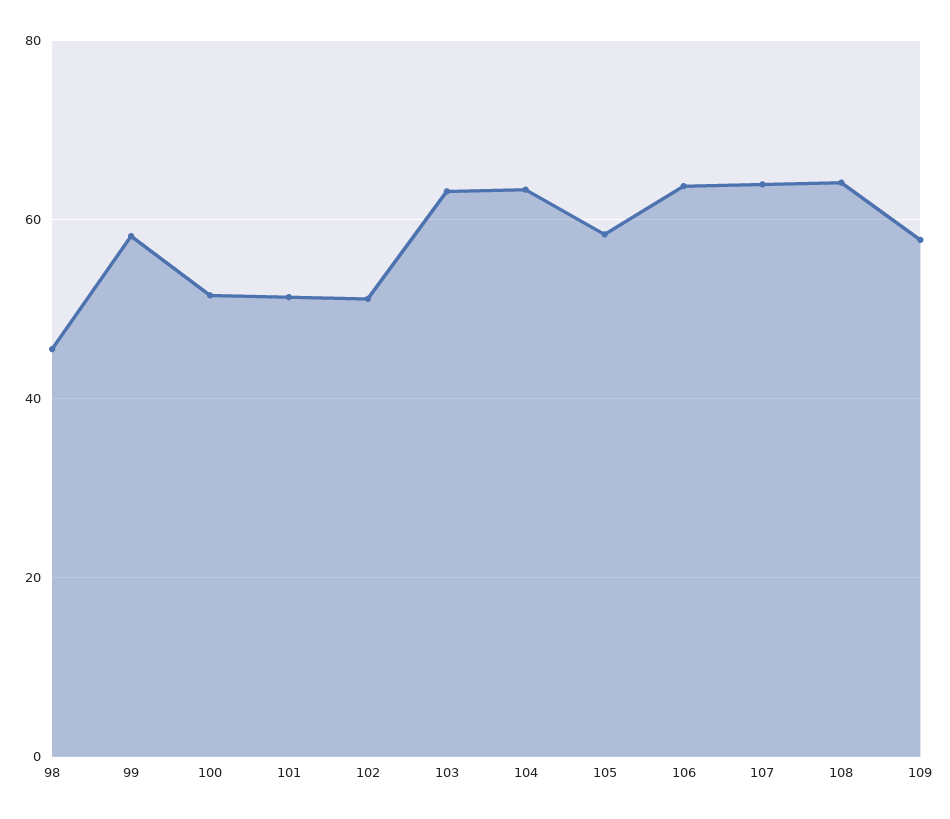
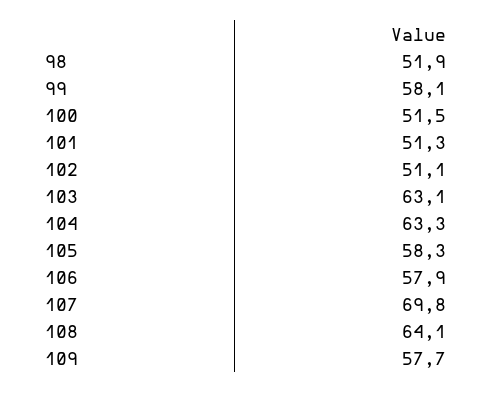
  {
-   "98": 46,
+   "98": 51.9,
    "99": 58.1,
    "100": 51.5,
    "101": 51.3,
    "102": 51.1,
    "103": 63.1,
    "104": 63.3,
    "105": 58.3,
-   "106": 64,
+   "106": 57.9,
-   "107": 64,
+   "107": 69.8,
    "108": 64.1,
    "109": 57.7
  }

